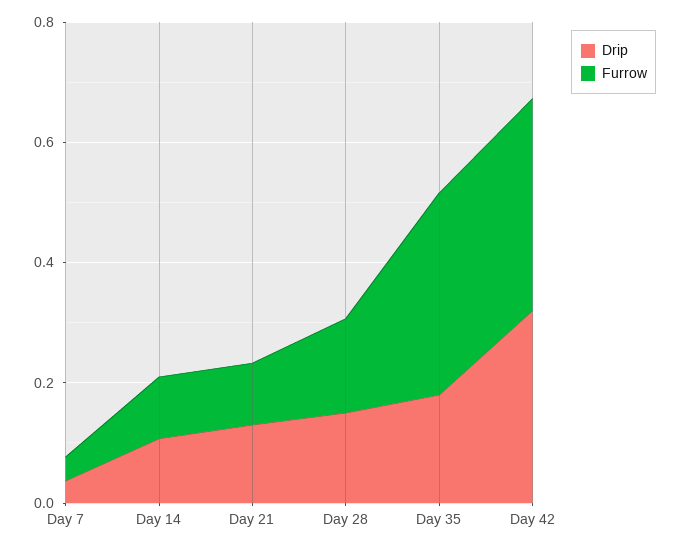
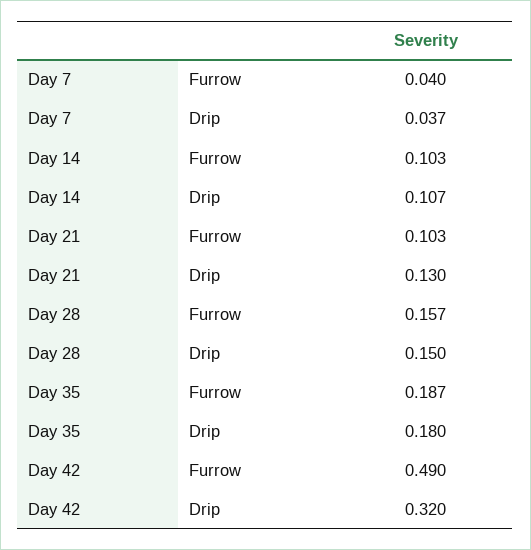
  {
    "Drip": {
      "Day 7": 0.037,
      "Day 14": 0.107,
      "Day 21": 0.13,
      "Day 28": 0.15,
      "Day 35": 0.18,
      "Day 42": 0.32
    },
    "Furrow": {
      "Day 7": 0.04,
      "Day 14": 0.103,
      "Day 21": 0.103,
      "Day 28": 0.157,
-     "Day 35": 0.35,
+     "Day 35": 0.187,
-     "Day 42": 0.35
+     "Day 42": 0.49
    }
  }

